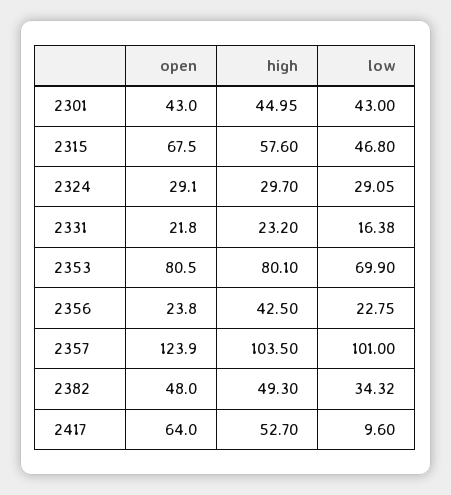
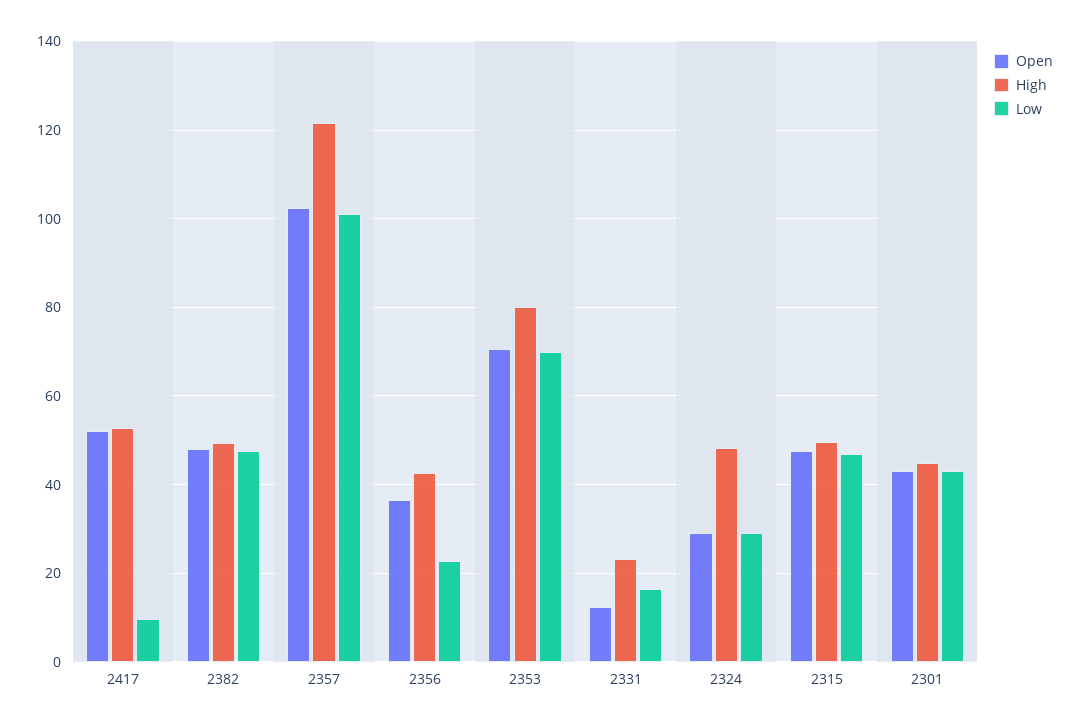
  {
    "open": {
      "2301": 43,
-     "2315": 67.5,
+     "2315": 48,
      "2324": 29.1,
-     "2331": 21.8,
+     "2331": 12,
-     "2353": 80.5,
+     "2353": 70,
-     "2356": 23.8,
+     "2356": 36,
-     "2357": 123.9,
+     "2357": 102,
      "2382": 48,
-     "2417": 64
+     "2417": 52
    },
    "high": {
      "2301": 44.95,
-     "2315": 57.6,
+     "2315": 50,
-     "2324": 29.7,
+     "2324": 48,
      "2331": 23.2,
      "2353": 80.1,
      "2356": 42.5,
-     "2357": 103.5,
+     "2357": 122,
      "2382": 49.3,
      "2417": 52.7
    },
    "low": {
      "2301": 43,
      "2315": 46.8,
      "2324": 29.05,
      "2331": 16.38,
      "2353": 69.9,
      "2356": 22.75,
      "2357": 101,
-     "2382": 34.32,
+     "2382": 48,
      "2417": 9.6
    }
  }

